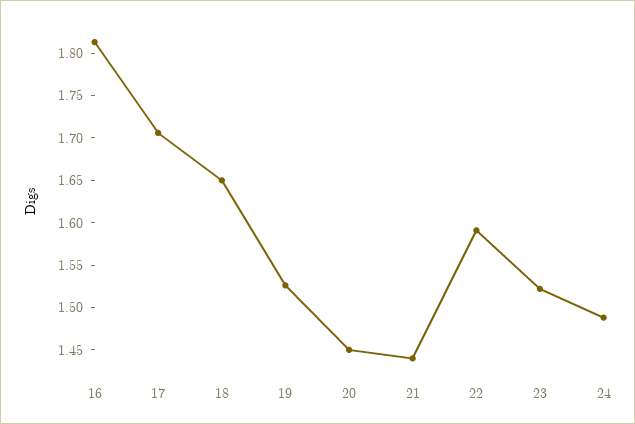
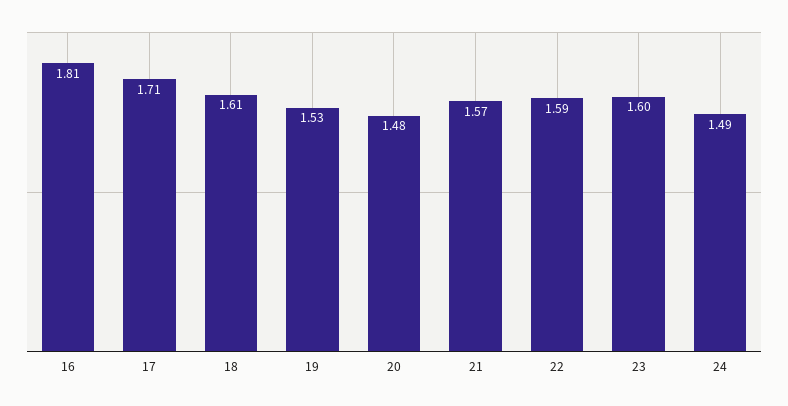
  {
    "16": 1.81,
    "17": 1.71,
-   "18": 1.65,
+   "18": 1.61,
    "19": 1.53,
-   "20": 1.45,
+   "20": 1.48,
-   "21": 1.44,
+   "21": 1.57,
    "22": 1.59,
-   "23": 1.52,
+   "23": 1.6,
    "24": 1.49
  }

